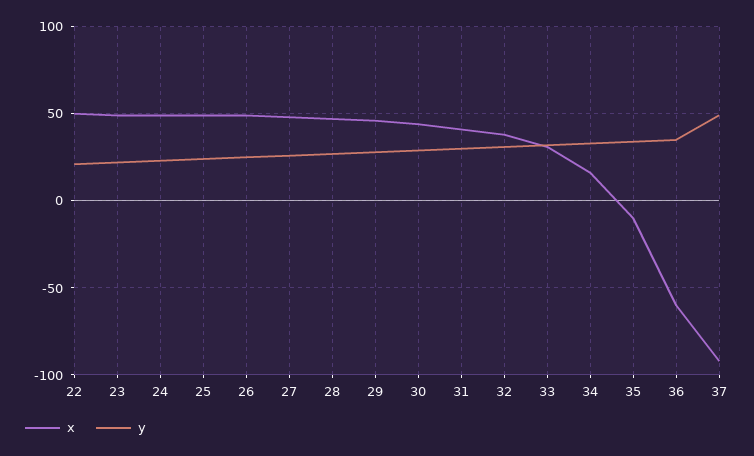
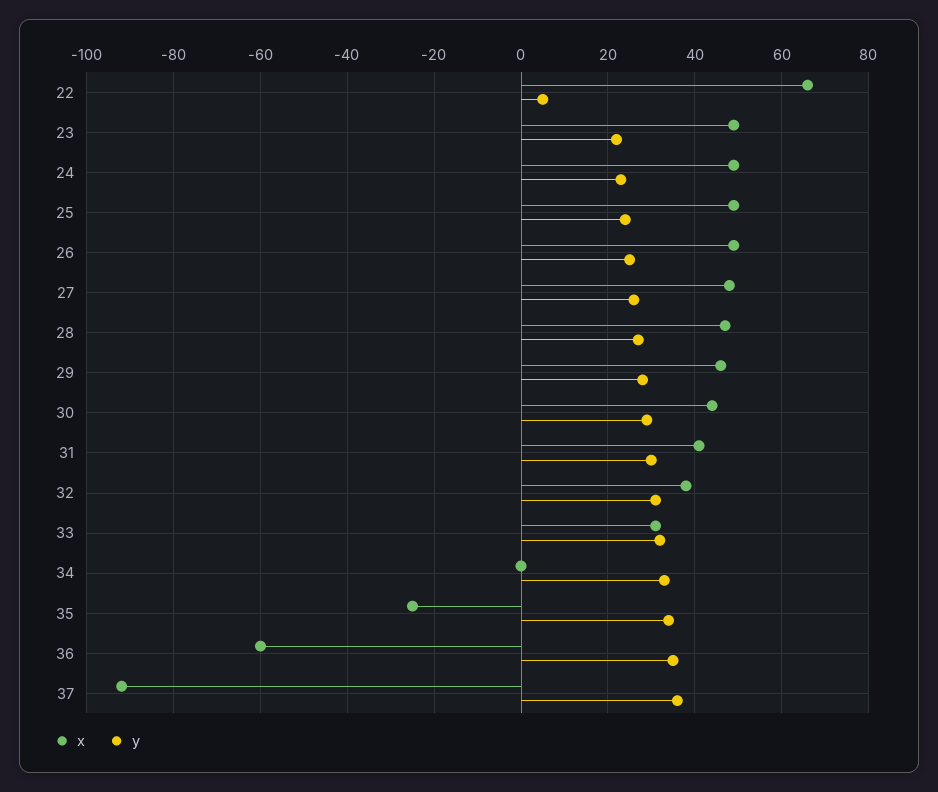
  {
    "x": {
-     "22": 50,
+     "22": 65,
      "23": 50,
      "24": 50,
      "25": 50,
      "26": 50,
      "27": 50,
      "28": 45,
      "29": 45,
      "30": 45,
      "31": 40,
      "32": 40,
      "33": 30,
-     "34": 15,
+     "34": 0,
-     "35": -10,
+     "35": -25,
      "36": -60,
      "37": -90
    },
    "y": {
-     "22": 20,
+     "22": 5,
      "23": 20,
      "24": 25,
      "25": 25,
      "26": 25,
      "27": 25,
      "28": 25,
      "29": 30,
      "30": 30,
      "31": 30,
      "32": 30,
      "33": 30,
      "34": 35,
      "35": 35,
      "36": 35,
-     "37": 50
+     "37": 35
    }
  }

